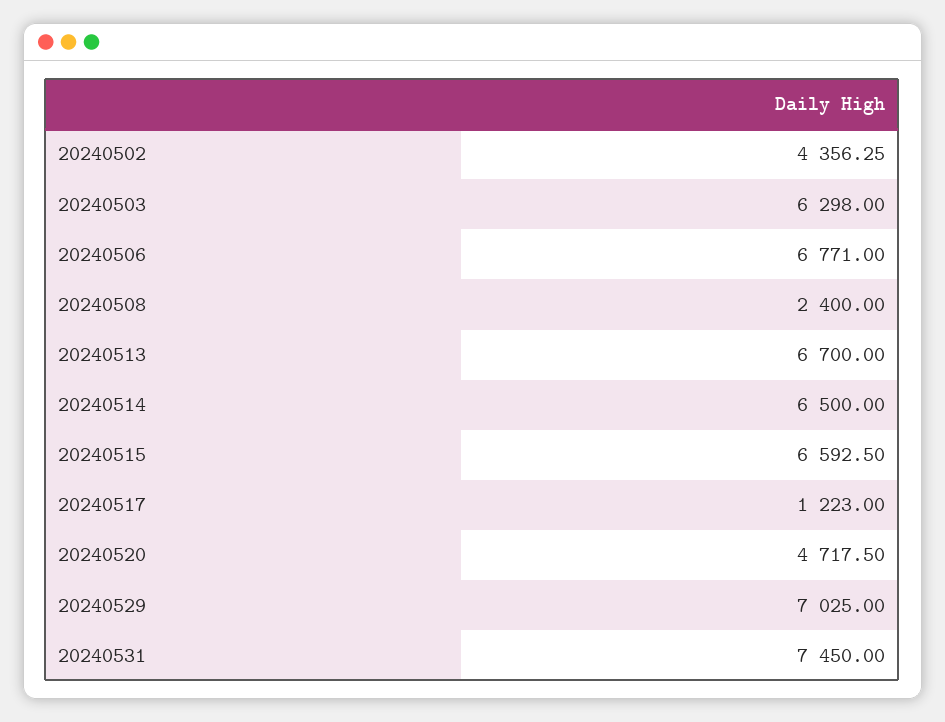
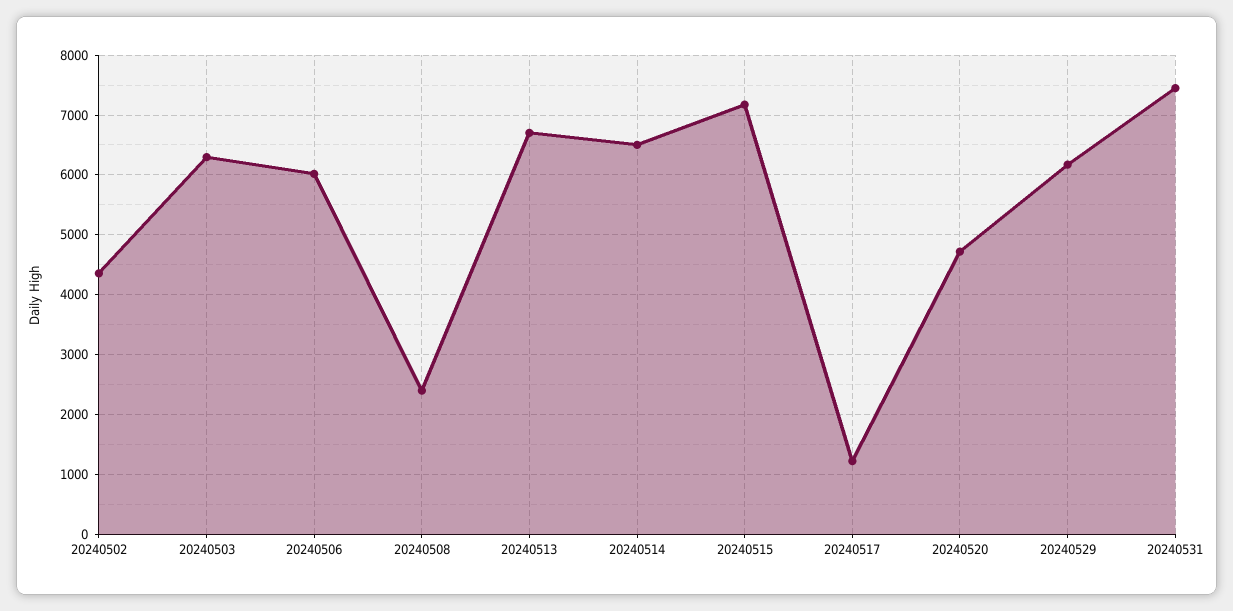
  {
    "20240502": 4356.25,
    "20240503": 6298,
-   "20240506": 6771,
+   "20240506": 6000,
    "20240508": 2400,
    "20240513": 6700,
    "20240514": 6500,
-   "20240515": 6592.5,
+   "20240515": 7200,
    "20240517": 1223,
    "20240520": 4717.5,
-   "20240529": 7025,
+   "20240529": 6200,
    "20240531": 7450
  }

